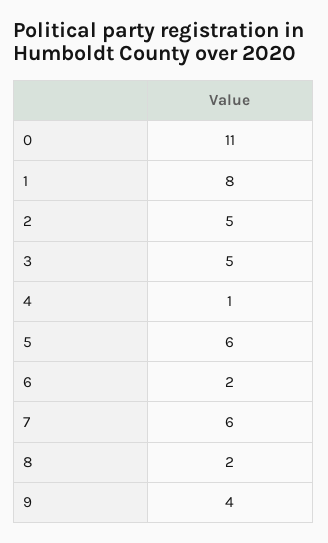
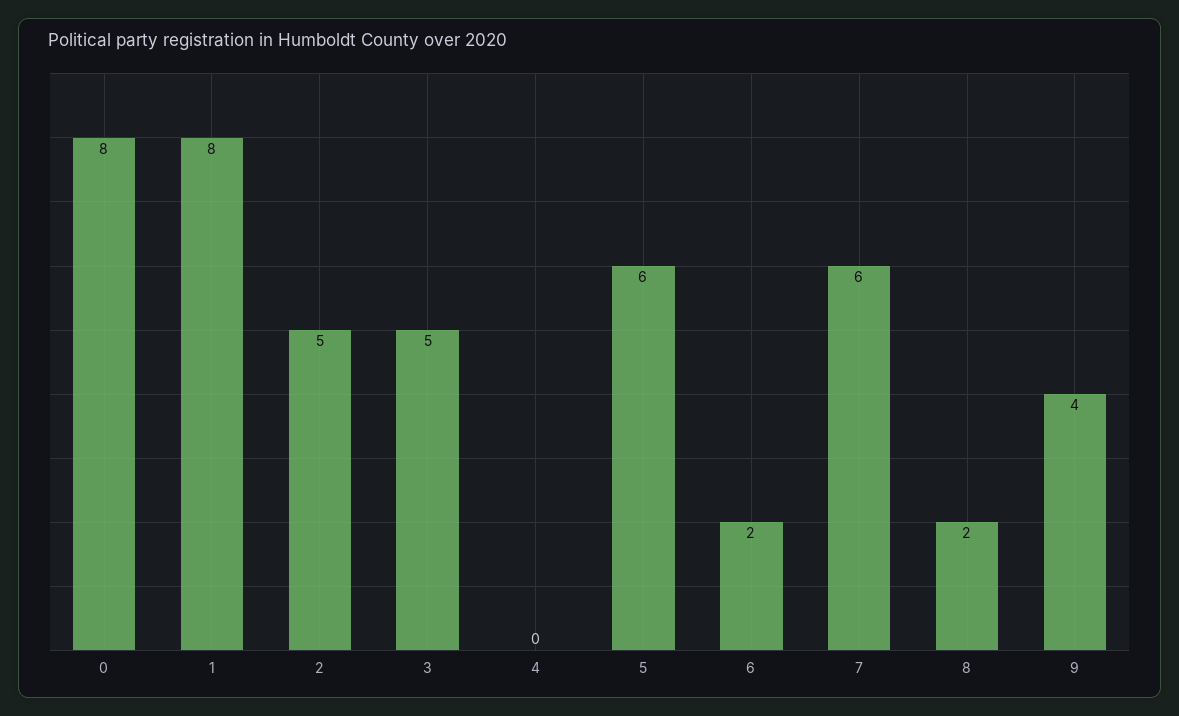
  {
-   "0": 11,
+   "0": 8,
    "1": 8,
    "2": 5,
    "3": 5,
-   "4": 1,
+   "4": 0,
    "5": 6,
    "6": 2,
    "7": 6,
    "8": 2,
    "9": 4
  }

